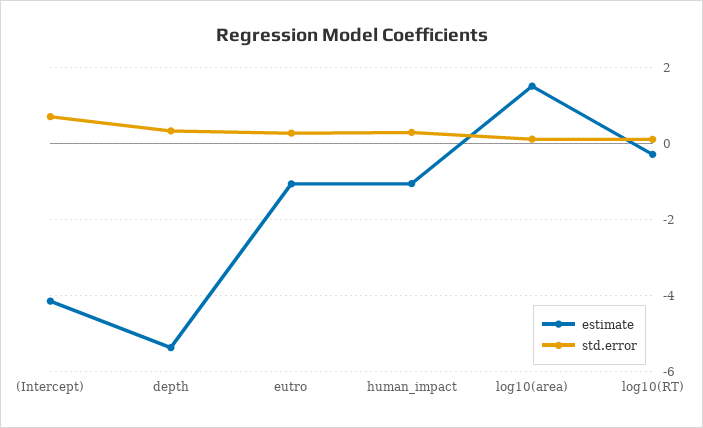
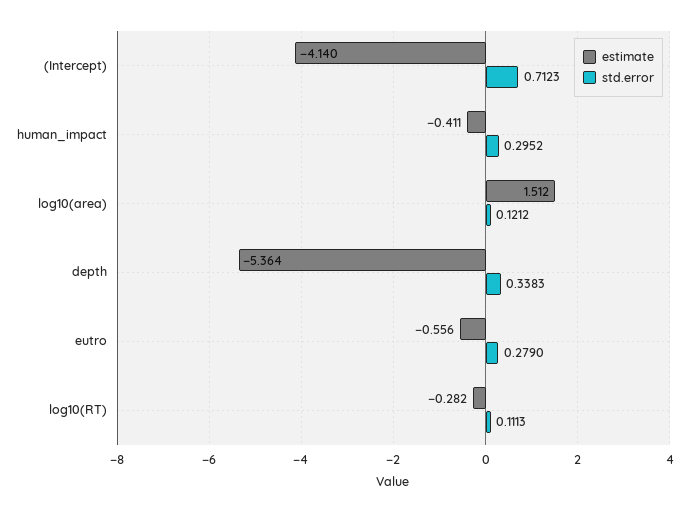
  {
    "estimate": {
      "(Intercept)": -4.14,
      "depth": -5.364,
-     "eutro": -1,
+     "eutro": -0.556,
-     "human_impact": -1,
+     "human_impact": -0.411,
      "log10(area)": 1.512,
      "log10(RT)": -0.282
    },
    "std.error": {
      "(Intercept)": 0.7123,
      "depth": 0.3383,
      "eutro": 0.279,
      "human_impact": 0.2952,
      "log10(area)": 0.1212,
      "log10(RT)": 0.1113
    }
  }

